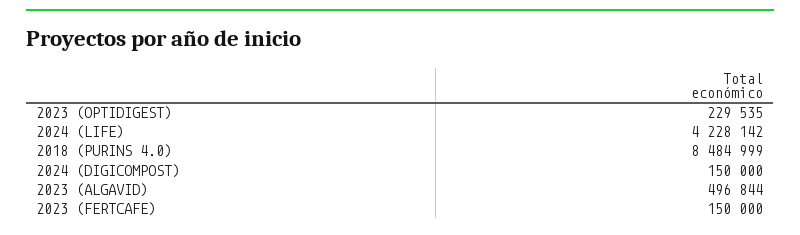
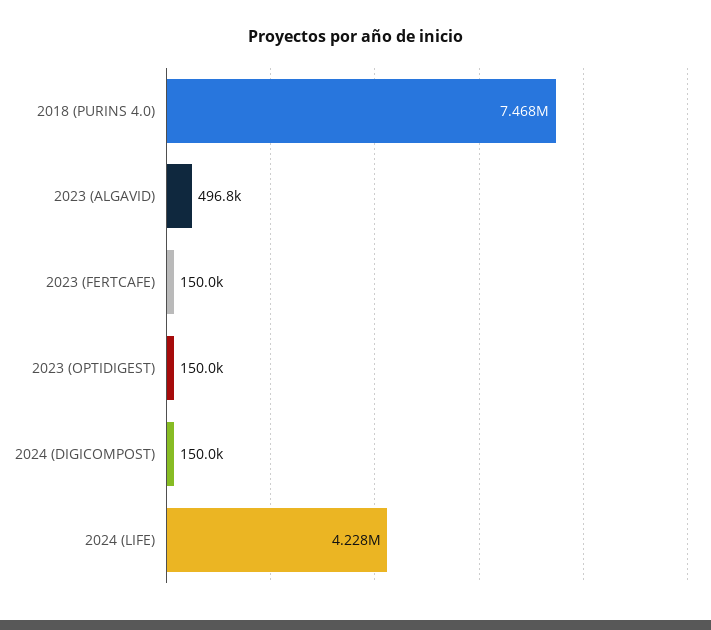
  {
-   "2023 (OPTIDIGEST)": 229535,
+   "2023 (OPTIDIGEST)": 150000,
    "2024 (LIFE)": 4228142,
-   "2018 (PURINS 4.0)": 8484999,
+   "2018 (PURINS 4.0)": 7468000,
    "2024 (DIGICOMPOST)": 150000,
    "2023 (ALGAVID)": 496844,
    "2023 (FERTCAFE)": 150000
  }

